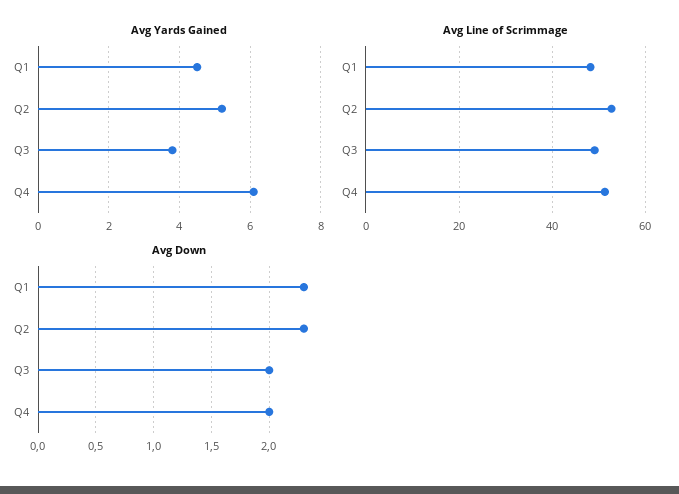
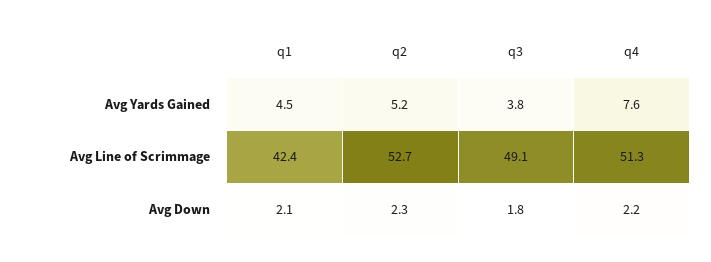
  {
    "Avg Yards Gained": {
      "Q1": 4.5,
      "Q2": 5.2,
      "Q3": 3.8,
-     "Q4": 6
+     "Q4": 7.6
    },
    "Avg Line of Scrimmage": {
-     "Q1": 48,
+     "Q1": 42.4,
      "Q2": 52.7,
      "Q3": 49.1,
      "Q4": 51.3
    },
    "Avg Down": {
-     "Q1": 2.3,
+     "Q1": 2.1,
      "Q2": 2.3,
-     "Q3": 2,
+     "Q3": 1.8,
-     "Q4": 2
+     "Q4": 2.2
    }
  }

